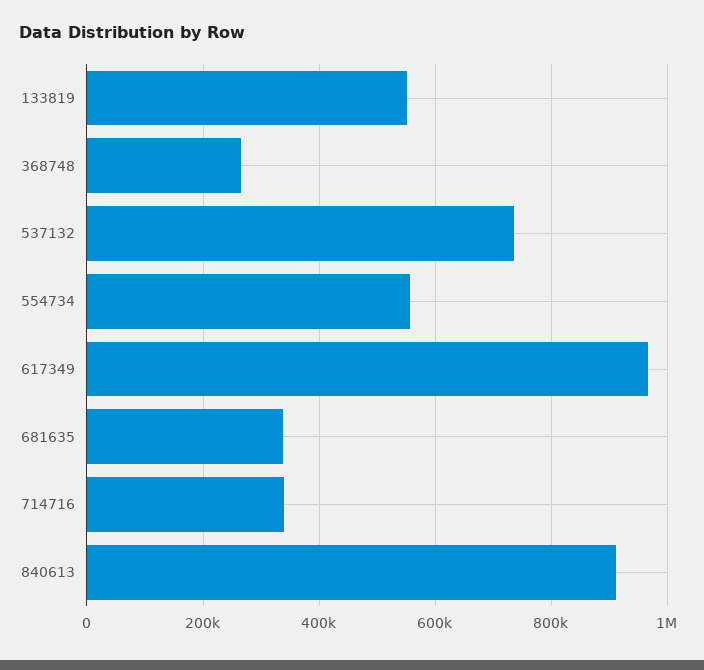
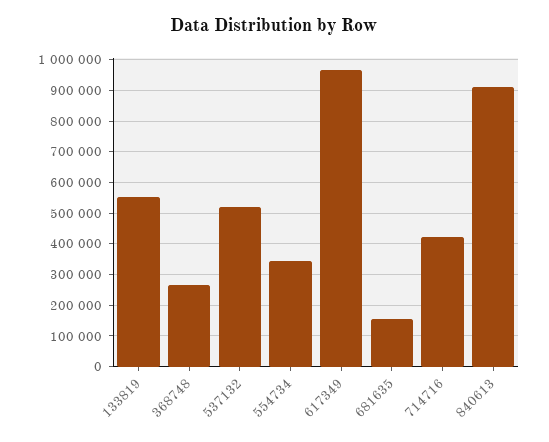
  {
    "133819": 560000,
    "368748": 260000,
-   "537132": 740000,
+   "537132": 520000,
-   "554734": 560000,
+   "554734": 340000,
    "617349": 960000,
-   "681635": 340000,
+   "681635": 160000,
-   "714716": 340000,
+   "714716": 420000,
    "840613": 920000
  }

